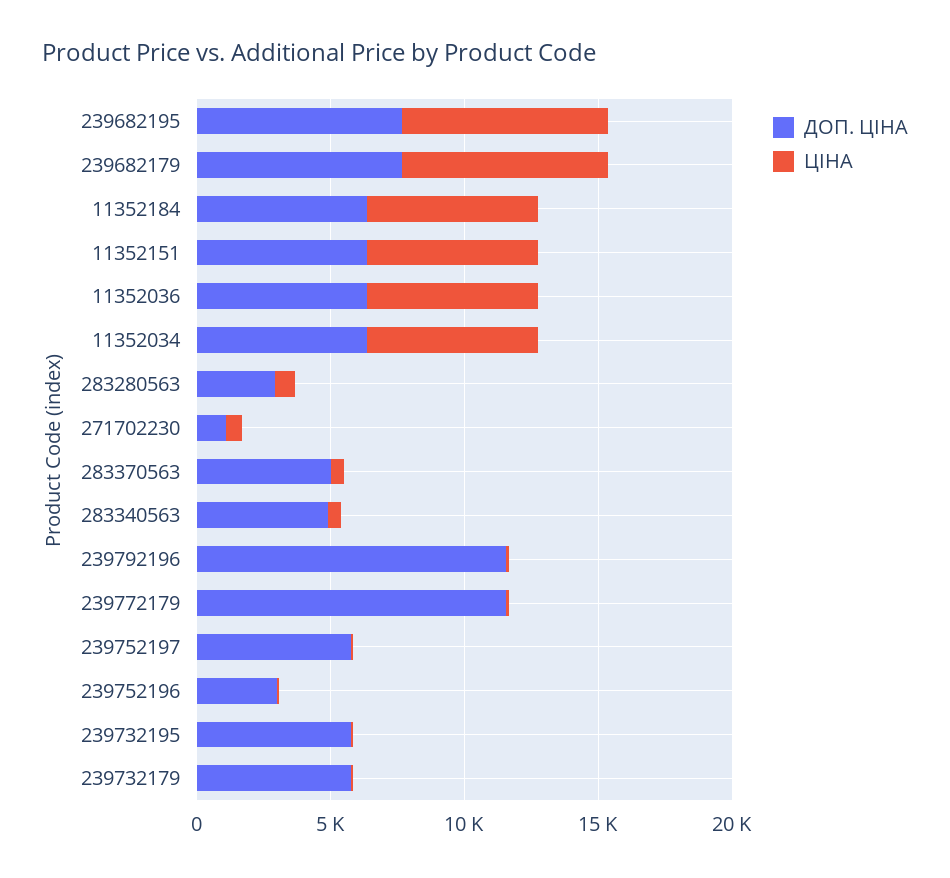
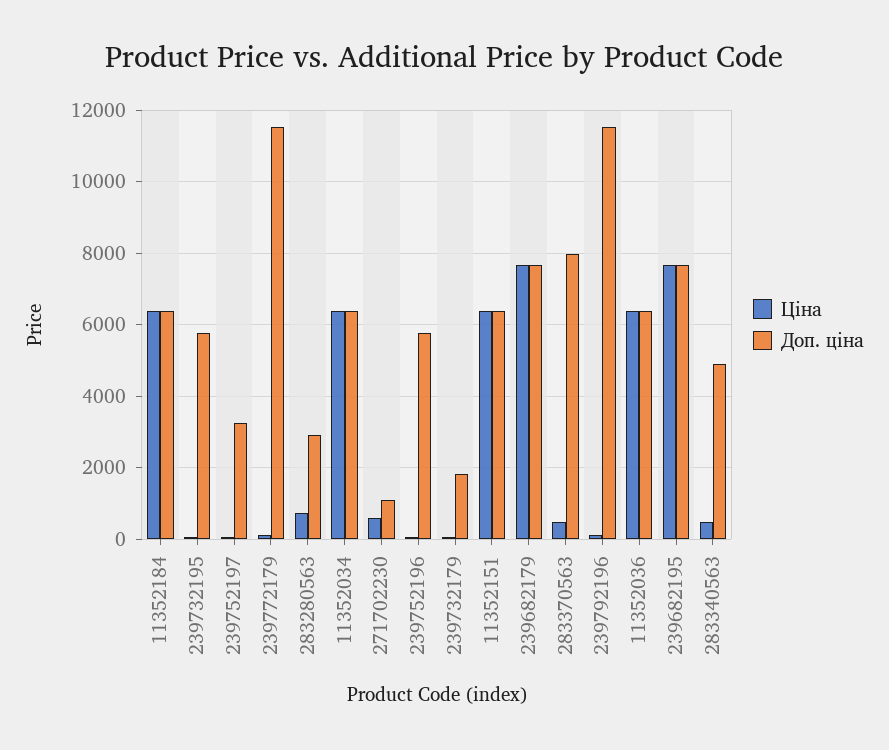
  {
    "ДОП. ЦІНА": {
      "239682195": 7600,
      "239682179": 7600,
      "11352184": 6400,
      "11352151": 6400,
      "11352036": 6400,
      "11352034": 6400,
      "283280563": 3000,
      "271702230": 1000,
-     "283370563": 5000,
+     "283370563": 8000,
      "283340563": 5000,
      "239792196": 11600,
      "239772179": 11600,
-     "239752197": 6000,
+     "239752197": 3200,
-     "239752196": 3000,
+     "239752196": 5800,
      "239732195": 5800,
-     "239732179": 6000
+     "239732179": 1800
    },
    "ЦІНА": {
      "239682195": 7600,
      "239682179": 7600,
      "11352184": 6400,
      "11352151": 6400,
      "11352036": 6400,
      "11352034": 6400,
      "283280563": 800,
      "271702230": 600,
      "283370563": 600,
      "283340563": 400,
      "239792196": 200,
      "239772179": 200,
      "239752197": 0,
      "239752196": 0,
      "239732195": 0,
      "239732179": 0
    }
  }

